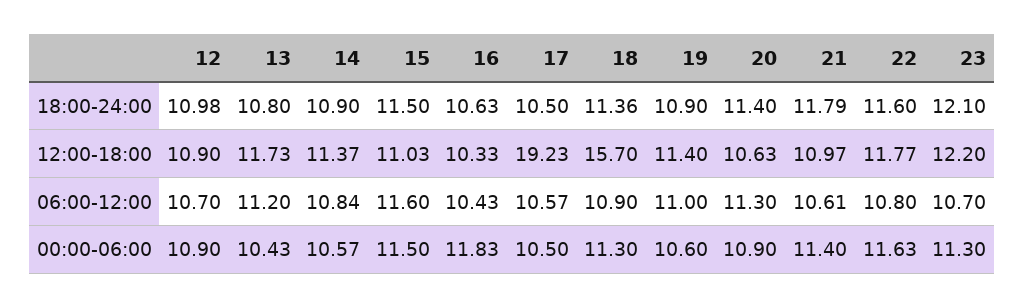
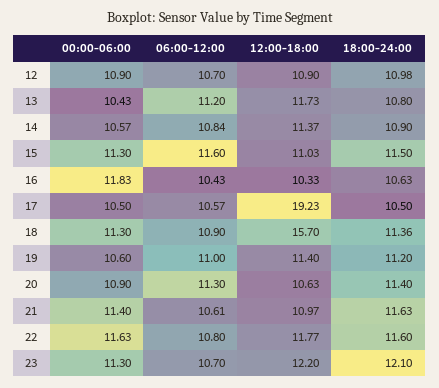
  {
    "12": {
      "18:00-24:00": 10.98,
      "12:00-18:00": 10.9,
      "06:00-12:00": 10.7,
      "00:00-06:00": 10.9
    },
    "13": {
      "18:00-24:00": 10.8,
      "12:00-18:00": 11.73,
      "06:00-12:00": 11.2,
      "00:00-06:00": 10.43
    },
    "14": {
      "18:00-24:00": 10.9,
      "12:00-18:00": 11.37,
      "06:00-12:00": 10.84,
      "00:00-06:00": 10.57
    },
    "15": {
      "18:00-24:00": 11.5,
      "12:00-18:00": 11.03,
      "06:00-12:00": 11.6,
-     "00:00-06:00": 11.5
+     "00:00-06:00": 11.3
    },
    "16": {
      "18:00-24:00": 10.63,
      "12:00-18:00": 10.33,
      "06:00-12:00": 10.43,
      "00:00-06:00": 11.83
    },
    "17": {
      "18:00-24:00": 10.5,
      "12:00-18:00": 19.23,
      "06:00-12:00": 10.57,
      "00:00-06:00": 10.5
    },
    "18": {
      "18:00-24:00": 11.36,
      "12:00-18:00": 15.7,
      "06:00-12:00": 10.9,
      "00:00-06:00": 11.3
    },
    "19": {
-     "18:00-24:00": 10.9,
+     "18:00-24:00": 11.2,
      "12:00-18:00": 11.4,
      "06:00-12:00": 11,
      "00:00-06:00": 10.6
    },
    "20": {
      "18:00-24:00": 11.4,
      "12:00-18:00": 10.63,
      "06:00-12:00": 11.3,
      "00:00-06:00": 10.9
    },
    "21": {
-     "18:00-24:00": 11.79,
+     "18:00-24:00": 11.63,
      "12:00-18:00": 10.97,
      "06:00-12:00": 10.61,
      "00:00-06:00": 11.4
    },
    "22": {
      "18:00-24:00": 11.6,
      "12:00-18:00": 11.77,
      "06:00-12:00": 10.8,
      "00:00-06:00": 11.63
    },
    "23": {
      "18:00-24:00": 12.1,
      "12:00-18:00": 12.2,
      "06:00-12:00": 10.7,
      "00:00-06:00": 11.3
    }
  }

